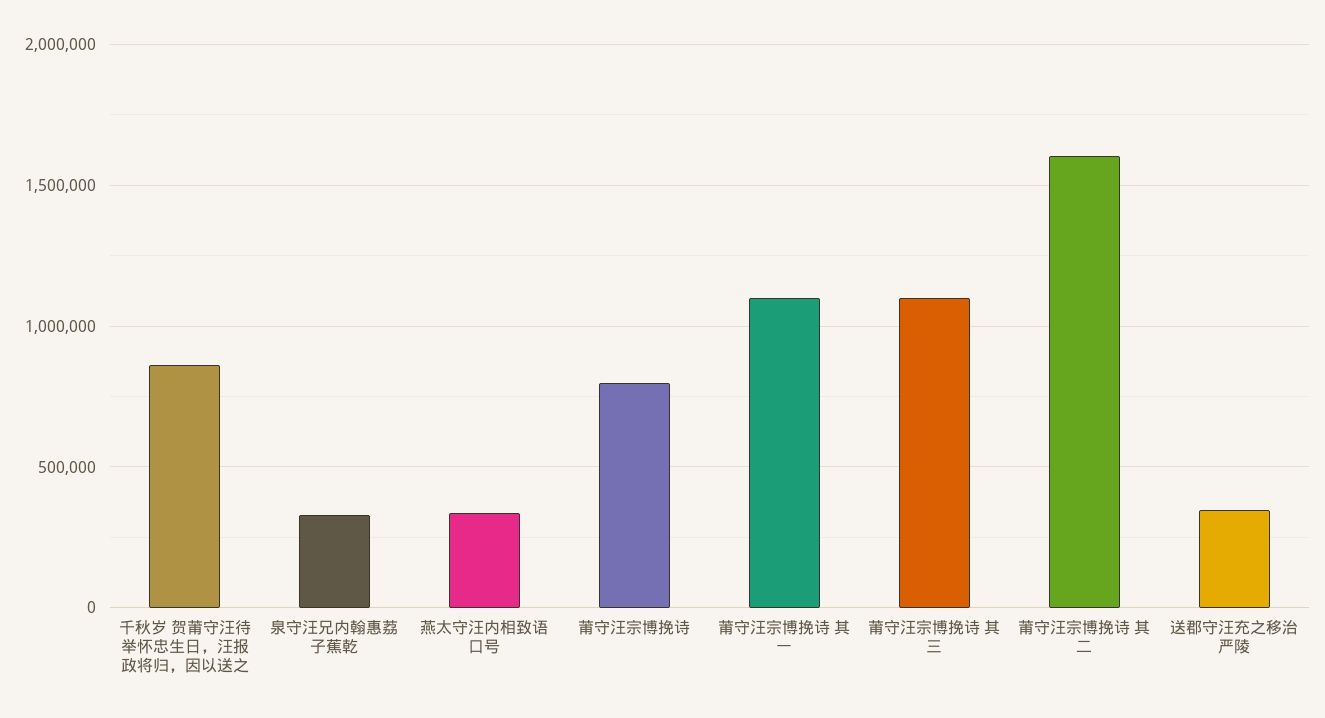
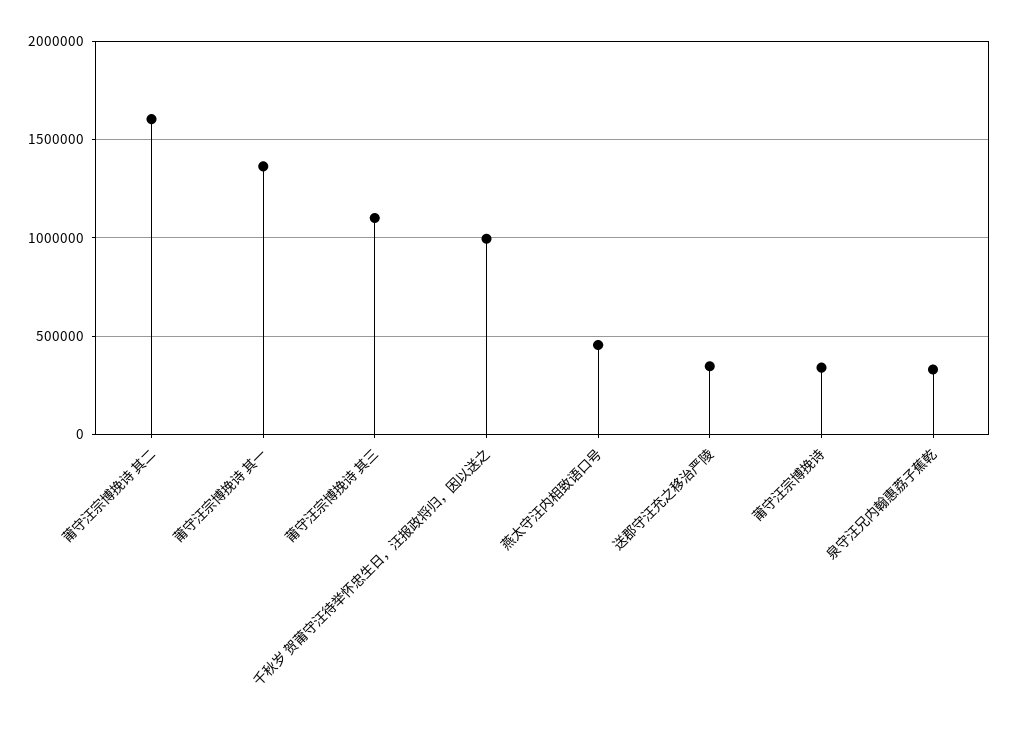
  {
-   "千秋岁 贺莆守汪待举怀忠生日，汪报政将归，因以送之": 850000,
+   "千秋岁 贺莆守汪待举怀忠生日，汪报政将归，因以送之": 1000000,
    "泉守汪兄内翰惠荔子蕉乾": 350000,
-   "燕太守汪内相致语口号": 350000,
+   "燕太守汪内相致语口号": 450000,
-   "莆守汪宗博挽诗": 800000,
+   "莆守汪宗博挽诗": 350000,
-   "莆守汪宗博挽诗 其一": 1100000,
+   "莆守汪宗博挽诗 其一": 1350000,
    "莆守汪宗博挽诗 其三": 1100000,
    "莆守汪宗博挽诗 其二": 1600000,
    "送郡守汪充之移治严陵": 350000
  }

